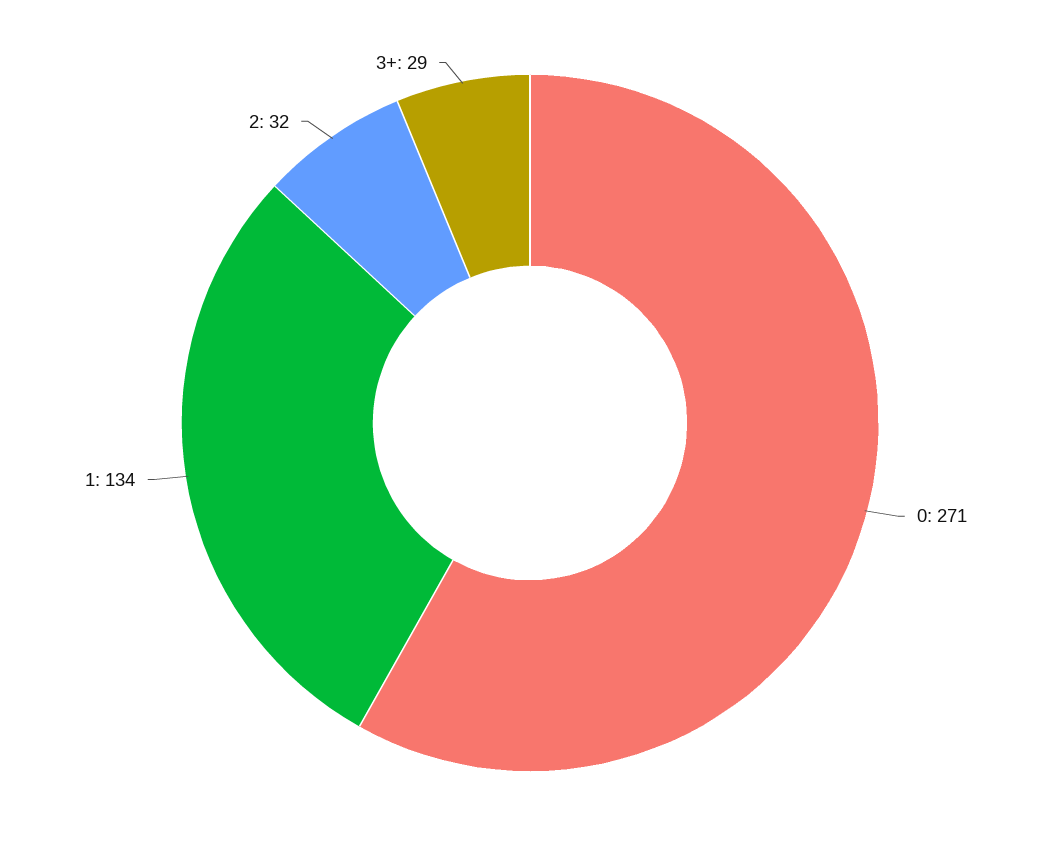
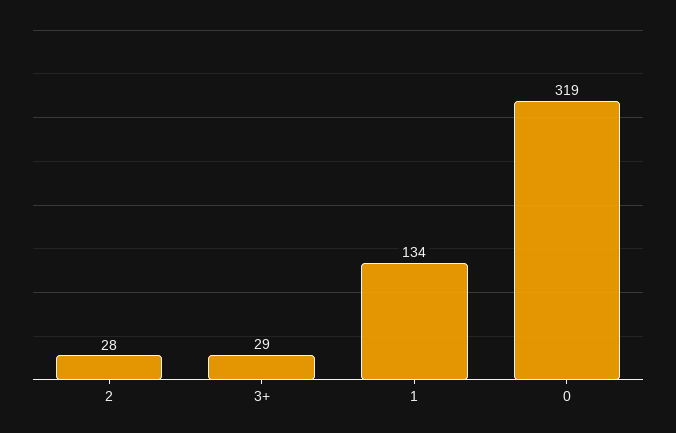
  {
-   "0": 271,
+   "0": 319,
    "1": 134,
-   "2": 32,
+   "2": 28,
    "3+": 29
  }

